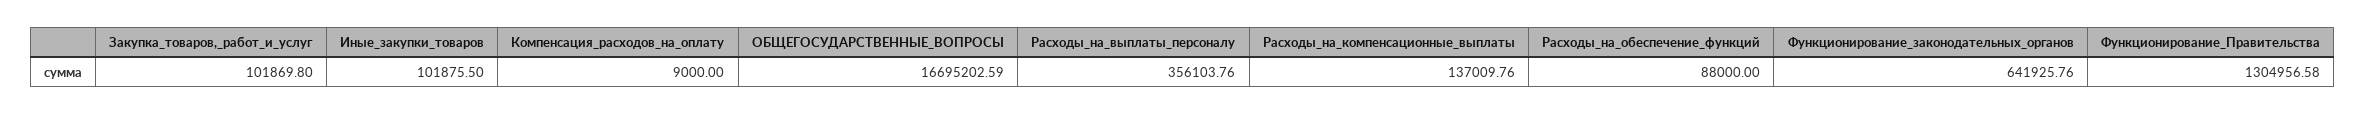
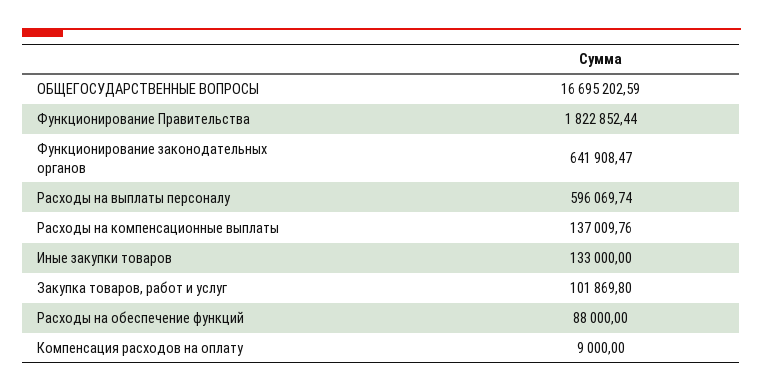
  {
    "Закупка_товаров,_работ_и_услуг": 101869.8,
-   "Иные_закупки_товаров": 101875.5,
+   "Иные_закупки_товаров": 133000,
    "Компенсация_расходов_на_оплату": 9000,
    "ОБЩЕГОСУДАРСТВЕННЫЕ_ВОПРОСЫ": 16695202.59,
-   "Расходы_на_выплаты_персоналу": 356103.76,
+   "Расходы_на_выплаты_персоналу": 596069.74,
    "Расходы_на_компенсационные_выплаты": 137009.76,
    "Расходы_на_обеспечение_функций": 88000,
-   "Функционирование_законодательных_органов": 641925.76,
+   "Функционирование_законодательных_органов": 641908.47,
-   "Функционирование_Правительства": 1304956.58
+   "Функционирование_Правительства": 1822852.44
  }

